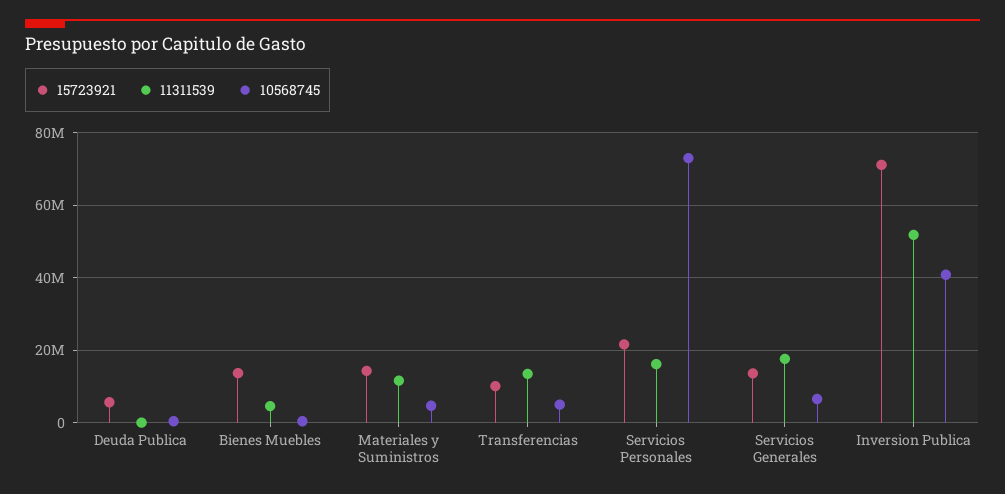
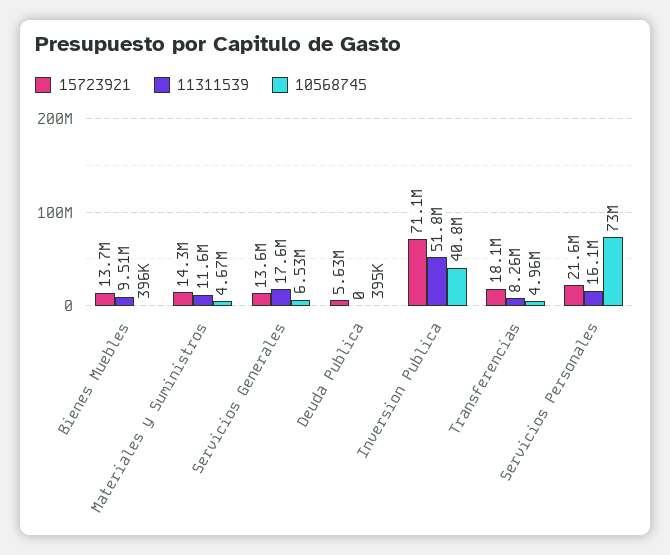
  {
    "15723921": {
      "Deuda Publica": 5630000,
      "Bienes Muebles": 13700000,
      "Materiales y Suministros": 14300000,
-     "Transferencias": 10000000,
+     "Transferencias": 18100000,
      "Servicios Personales": 21600000,
      "Servicios Generales": 13600000,
      "Inversion Publica": 71100000
    },
    "11311539": {
      "Deuda Publica": 0,
-     "Bienes Muebles": 4000000,
+     "Bienes Muebles": 9510000,
      "Materiales y Suministros": 11600000,
-     "Transferencias": 14000000,
+     "Transferencias": 8260000,
      "Servicios Personales": 16100000,
      "Servicios Generales": 17600000,
      "Inversion Publica": 51800000
    },
    "10568745": {
      "Deuda Publica": 395000,
      "Bienes Muebles": 396000,
      "Materiales y Suministros": 4670000,
      "Transferencias": 4960000,
      "Servicios Personales": 73000000,
      "Servicios Generales": 6530000,
      "Inversion Publica": 40800000
    }
  }

